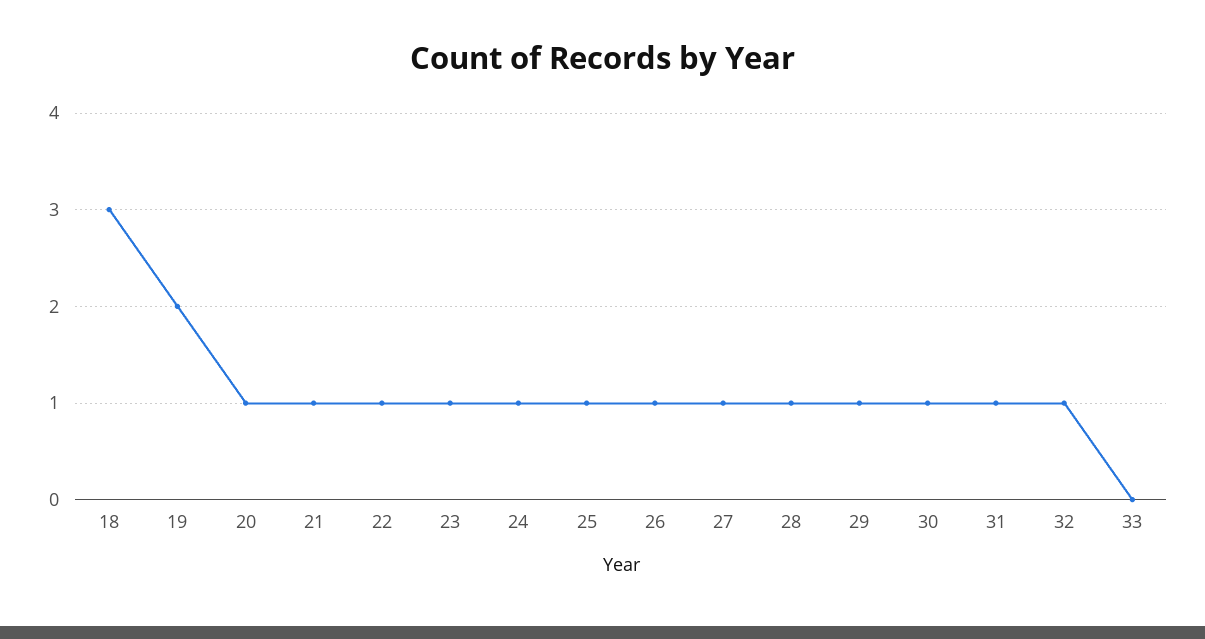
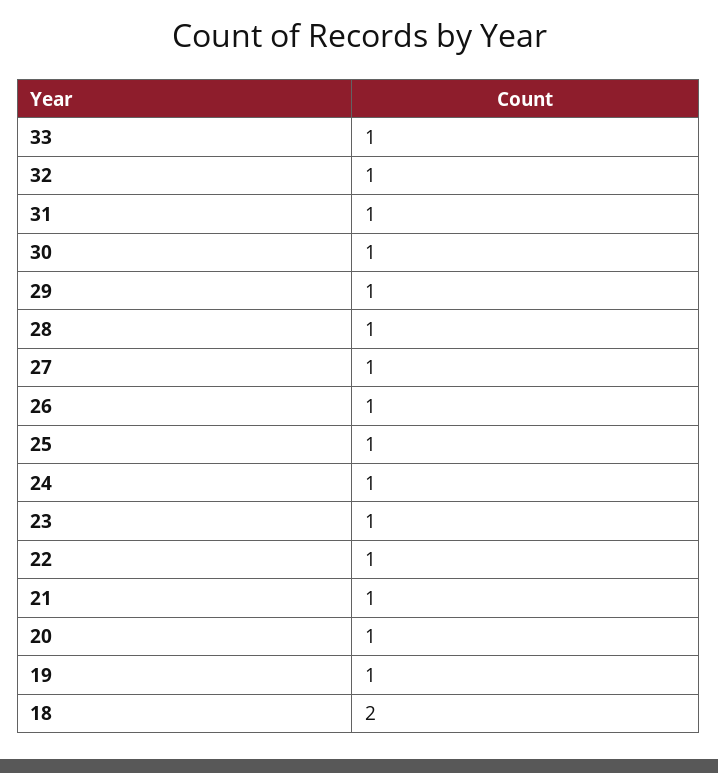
  {
-   "18": 3,
+   "18": 2,
-   "19": 2,
+   "19": 1,
    "20": 1,
    "21": 1,
    "22": 1,
    "23": 1,
    "24": 1,
    "25": 1,
    "26": 1,
    "27": 1,
    "28": 1,
    "29": 1,
    "30": 1,
    "31": 1,
    "32": 1,
-   "33": 0
+   "33": 1
  }

